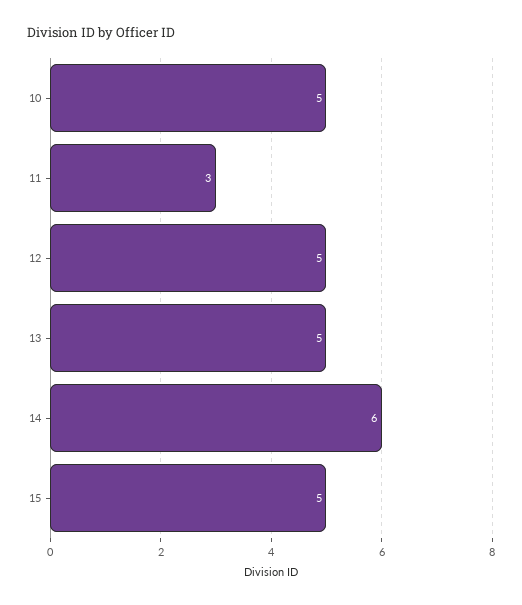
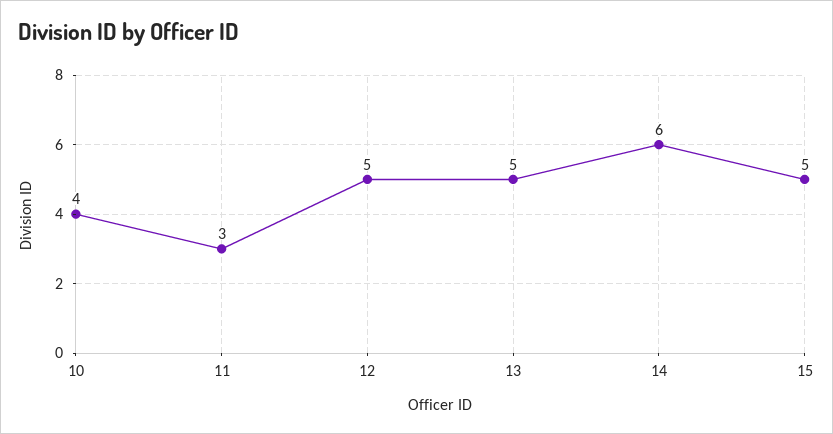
  {
-   "10": 5,
+   "10": 4,
    "11": 3,
    "12": 5,
    "13": 5,
    "14": 6,
    "15": 5
  }

